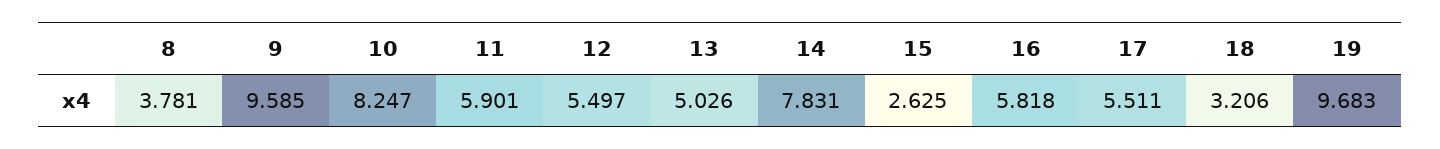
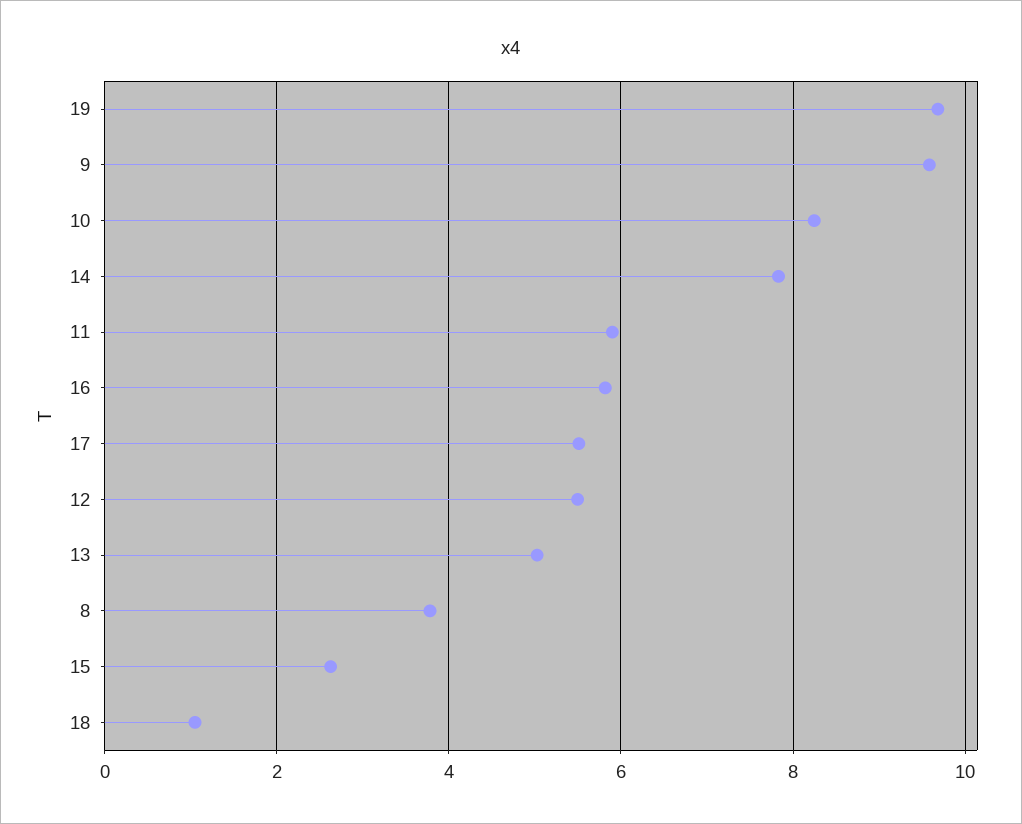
  {
    "8": 3.781,
    "9": 9.585,
    "10": 8.247,
    "11": 5.901,
    "12": 5.497,
    "13": 5.026,
    "14": 7.831,
    "15": 2.625,
    "16": 5.818,
    "17": 5.511,
-   "18": 3.206,
+   "18": 1,
    "19": 9.683
  }

